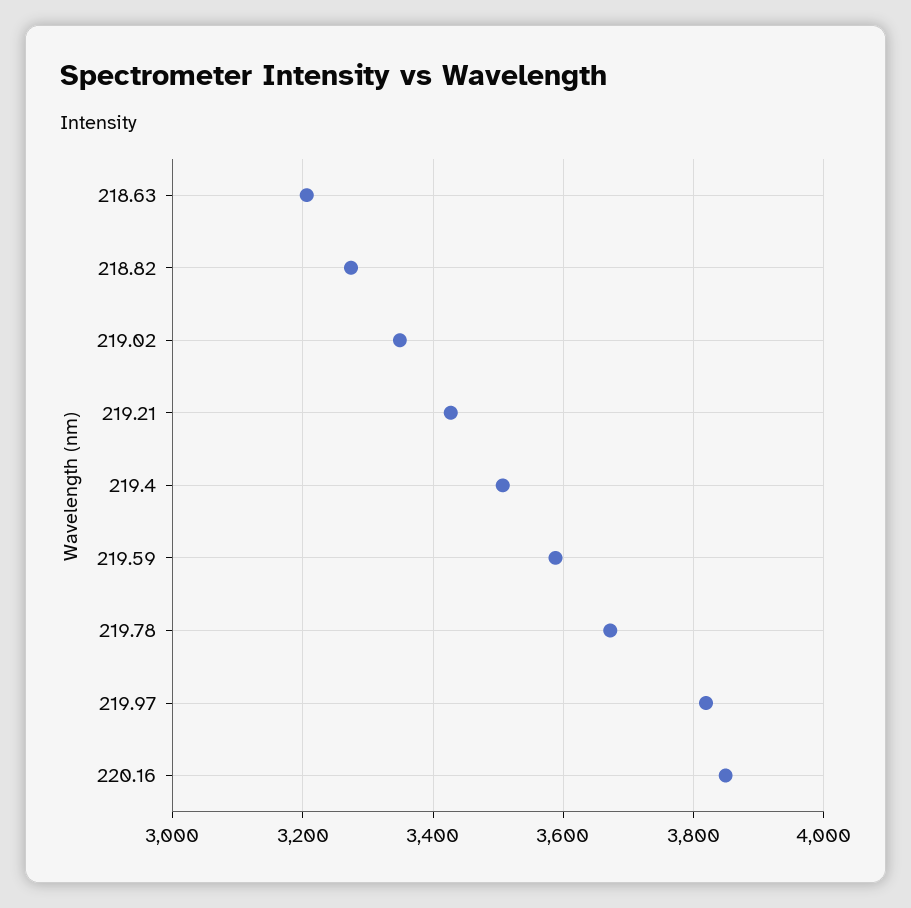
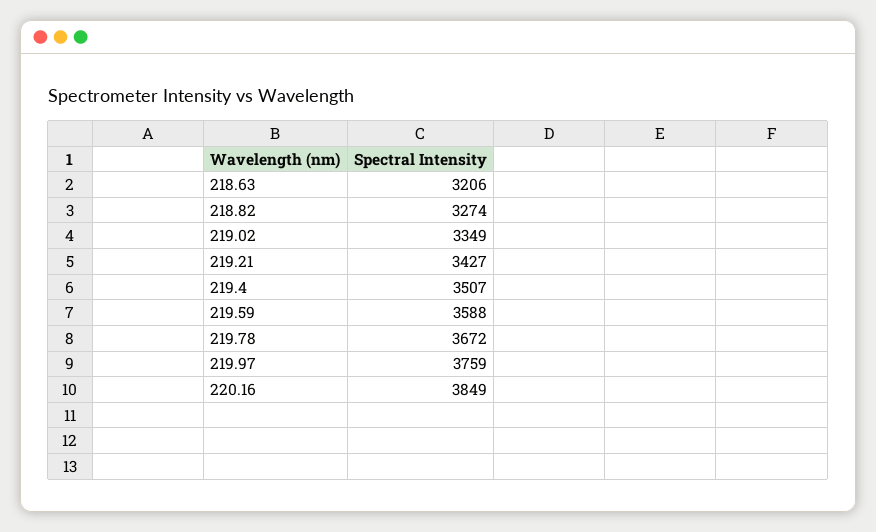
  {
    "218.63": 3206,
    "218.82": 3274,
    "219.02": 3349,
    "219.21": 3427,
    "219.4": 3507,
    "219.59": 3588,
    "219.78": 3672,
-   "219.97": 3820,
+   "219.97": 3759,
    "220.16": 3849
  }

